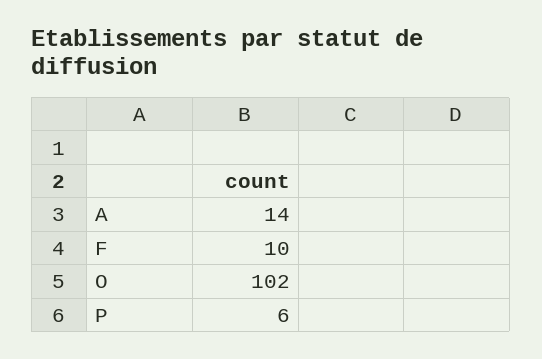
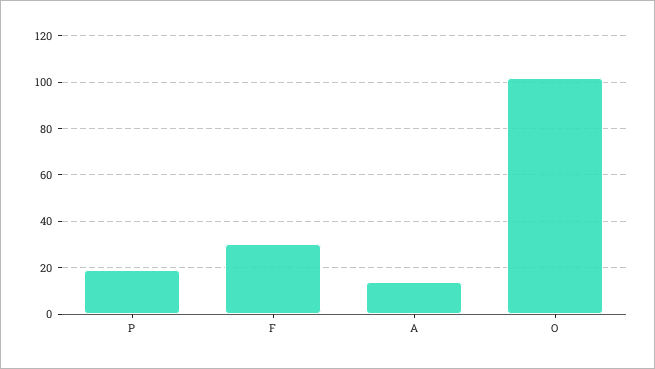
  {
    "A": 14,
-   "F": 10,
+   "F": 30,
    "O": 102,
-   "P": 6
+   "P": 20
  }

